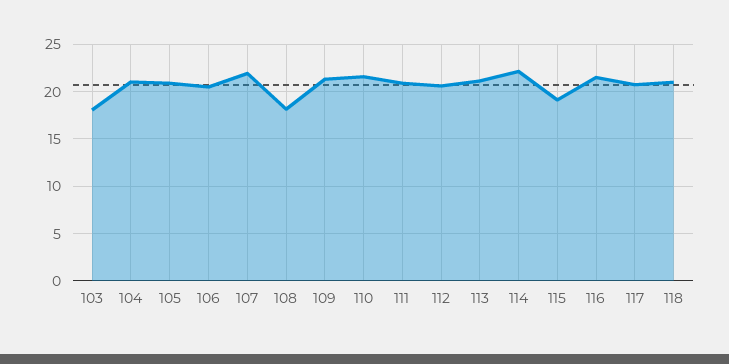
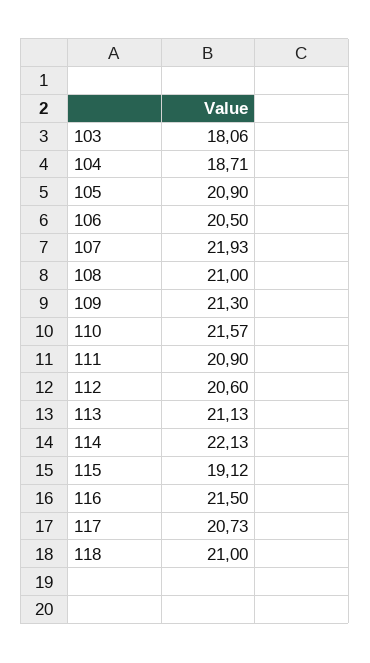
  {
    "103": 18.06,
-   "104": 21,
+   "104": 18.71,
    "105": 20.9,
    "106": 20.5,
    "107": 21.93,
-   "108": 18,
+   "108": 21,
    "109": 21.3,
    "110": 21.57,
    "111": 20.9,
    "112": 20.6,
    "113": 21.13,
    "114": 22.13,
    "115": 19.12,
    "116": 21.5,
    "117": 20.73,
    "118": 21
  }

